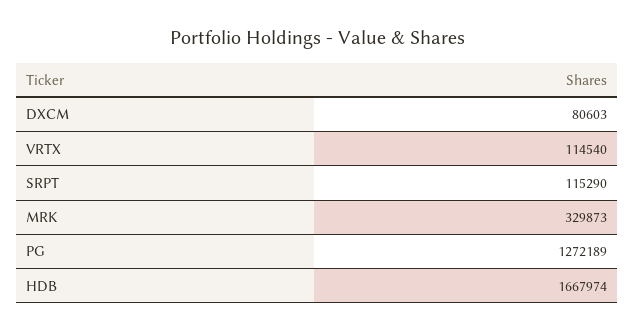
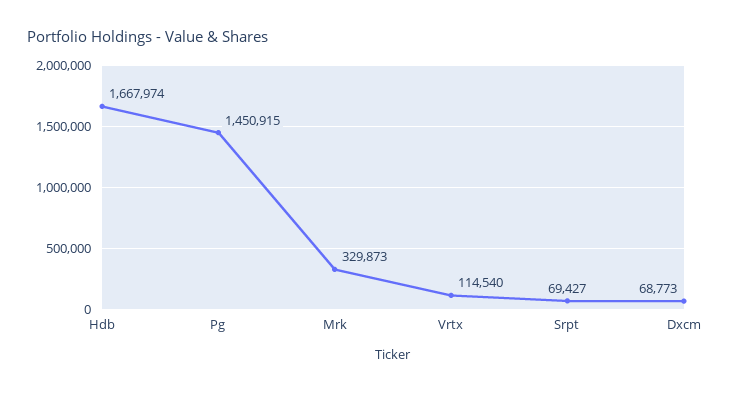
  {
-   "DXCM": 80603,
+   "DXCM": 68773,
    "VRTX": 114540,
-   "SRPT": 115290,
+   "SRPT": 69427,
    "MRK": 329873,
-   "PG": 1272189,
+   "PG": 1450915,
    "HDB": 1667974
  }

